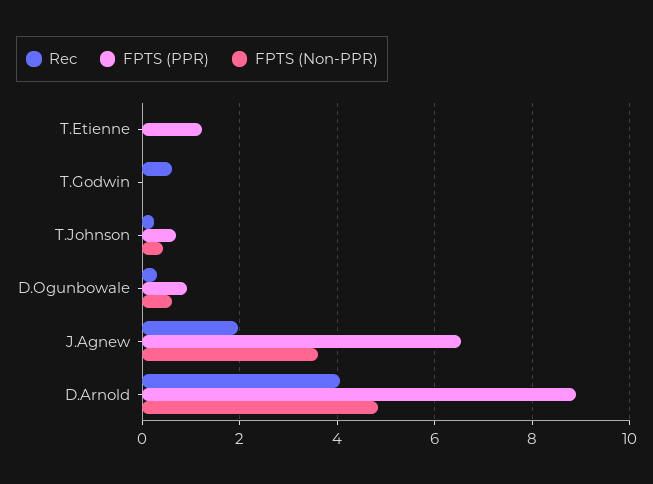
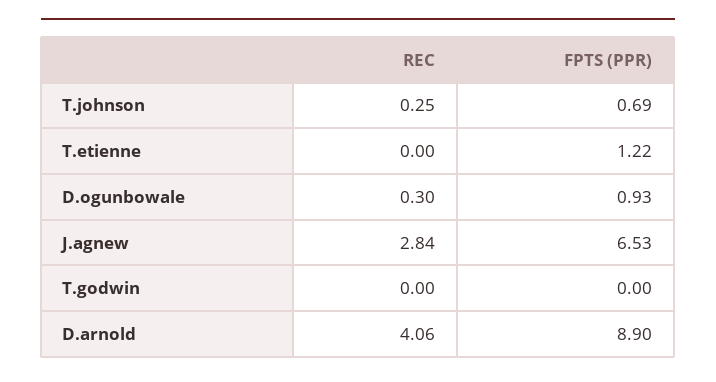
  {
    "Rec": {
      "T.Etienne": 0,
-     "T.Godwin": 0.6,
+     "T.Godwin": 0,
      "T.Johnson": 0.25,
      "D.Ogunbowale": 0.3,
-     "J.Agnew": 2,
+     "J.Agnew": 2.84,
      "D.Arnold": 4.06
    },
    "FPTS (PPR)": {
      "T.Etienne": 1.22,
      "T.Godwin": 0,
      "T.Johnson": 0.69,
      "D.Ogunbowale": 0.93,
      "J.Agnew": 6.53,
      "D.Arnold": 8.9
-   },
+   }
-   "FPTS (Non-PPR)": {
-     "T.Etienne": 0,
-     "T.Godwin": 0,
-     "T.Johnson": 0.4,
-     "D.Ogunbowale": 0.6,
-     "J.Agnew": 3.6,
-     "D.Arnold": 4.8
-   }
  }

